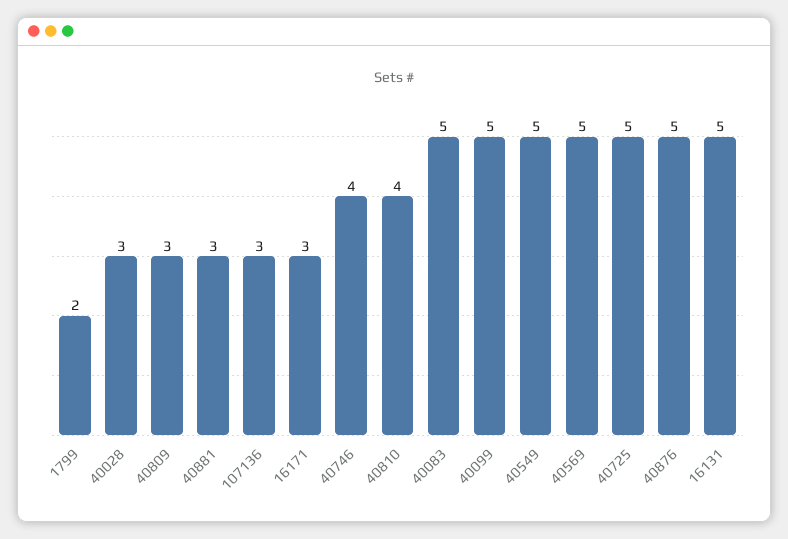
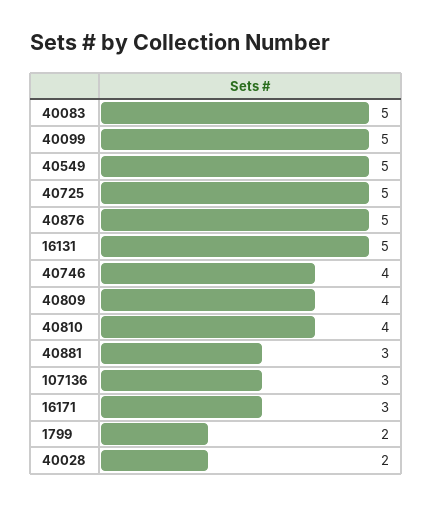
  {
    "1799": 2,
-   "40028": 3,
+   "40028": 2,
-   "40809": 3,
+   "40809": 4,
    "40881": 3,
    "107136": 3,
    "16171": 3,
    "40746": 4,
    "40810": 4,
    "40083": 5,
    "40099": 5,
    "40549": 5,
-   "40569": 5,
    "40725": 5,
    "40876": 5,
    "16131": 5
  }

